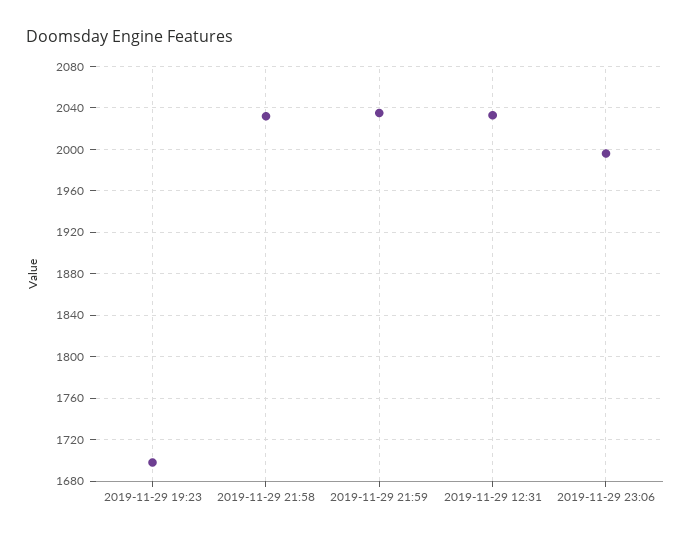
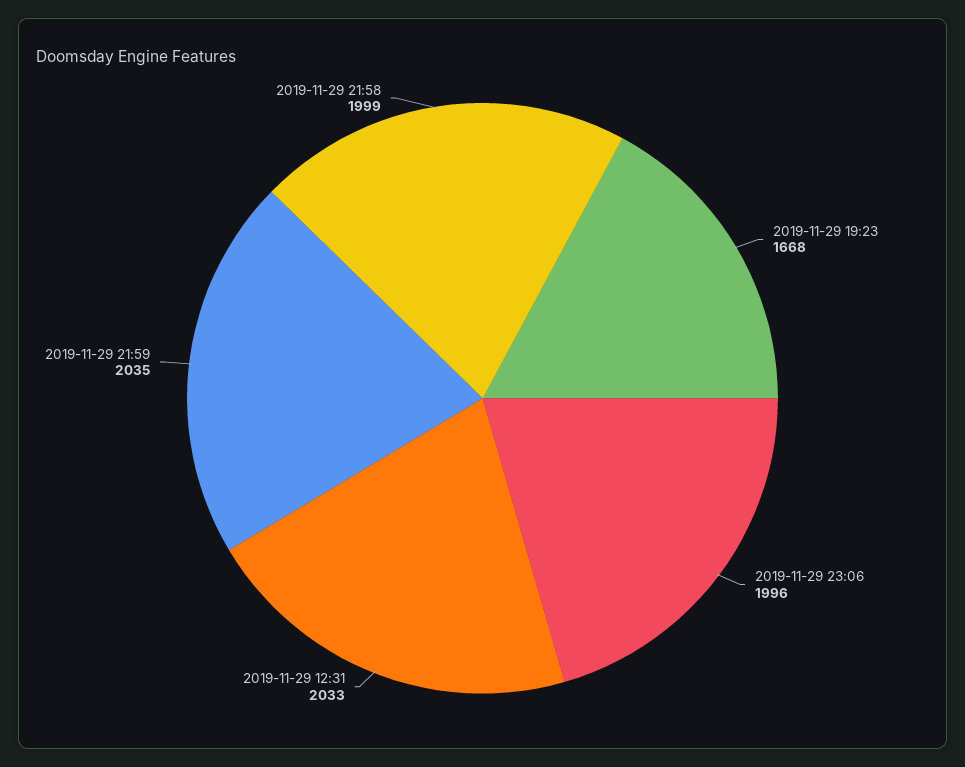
  {
-   "2019-11-29 19:23": 1700,
+   "2019-11-29 19:23": 1668,
-   "2019-11-29 21:58": 2030,
+   "2019-11-29 21:58": 1999,
    "2019-11-29 21:59": 2035,
    "2019-11-29 12:31": 2033,
    "2019-11-29 23:06": 1996
  }

